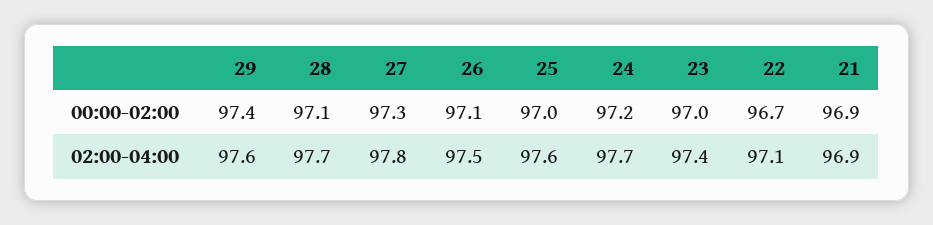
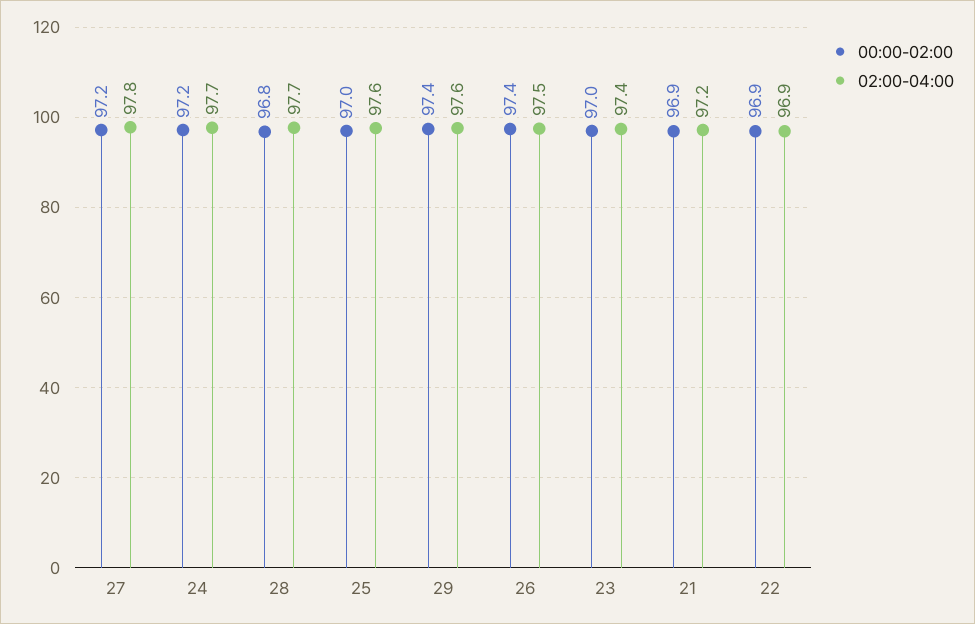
  {
    "00:00-02:00": {
      "29": 97.4,
-     "28": 97.1,
+     "28": 96.8,
-     "27": 97.3,
+     "27": 97.2,
-     "26": 97.1,
+     "26": 97.4,
      "25": 97,
      "24": 97.2,
      "23": 97,
-     "22": 96.7,
+     "22": 96.9,
      "21": 96.9
    },
    "02:00-04:00": {
      "29": 97.6,
      "28": 97.7,
      "27": 97.8,
      "26": 97.5,
      "25": 97.6,
      "24": 97.7,
      "23": 97.4,
-     "22": 97.1,
+     "22": 96.9,
-     "21": 96.9
+     "21": 97.2
    }
  }

